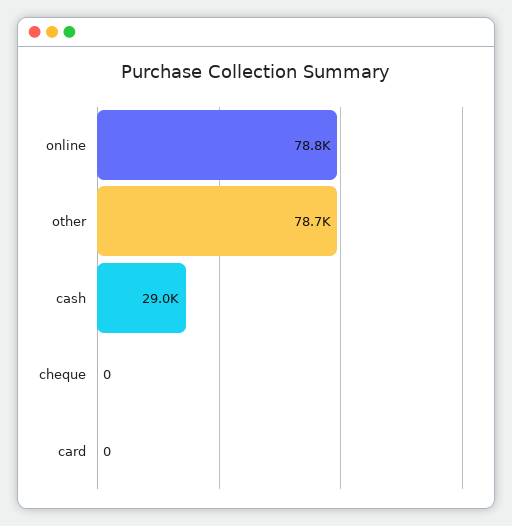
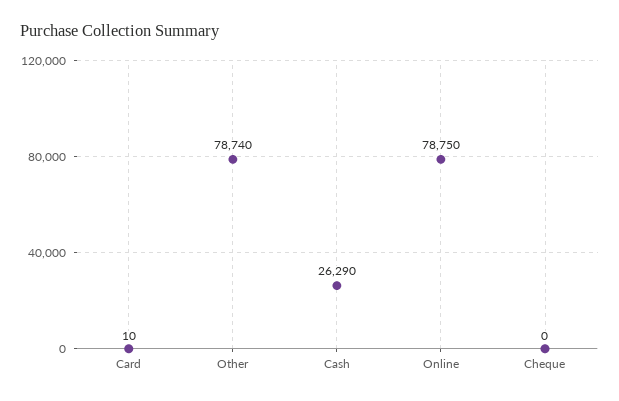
  {
    "online": 78750,
    "other": 78740,
-   "cash": 29000,
+   "cash": 26290,
    "cheque": 0,
-   "card": 0
+   "card": 10
  }

